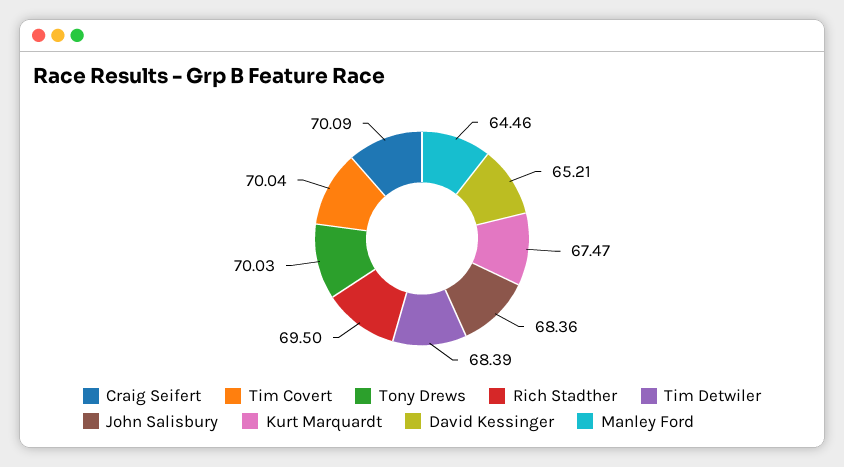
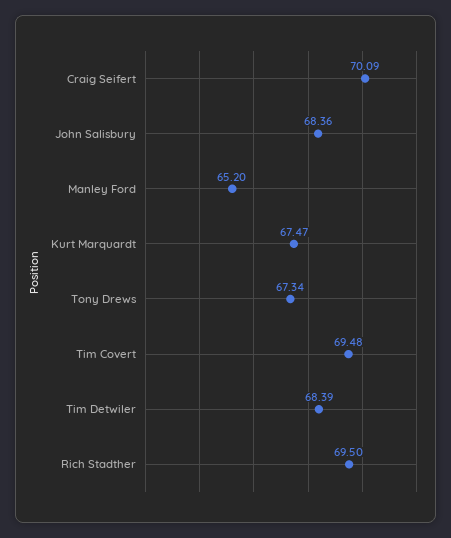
  {
    "Craig Seifert": 70.09,
-   "Tim Covert": 70.04,
+   "Tim Covert": 69.48,
-   "Tony Drews": 70.03,
+   "Tony Drews": 67.34,
    "Rich Stadther": 69.5,
    "Tim Detwiler": 68.39,
    "John Salisbury": 68.36,
    "Kurt Marquardt": 67.47,
-   "David Kessinger": 65.21,
-   "Manley Ford": 64.46
+   "Manley Ford": 65.2
  }

